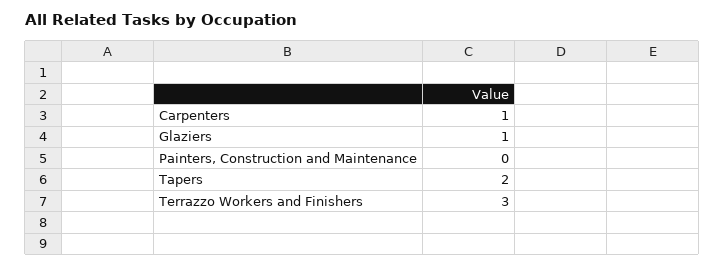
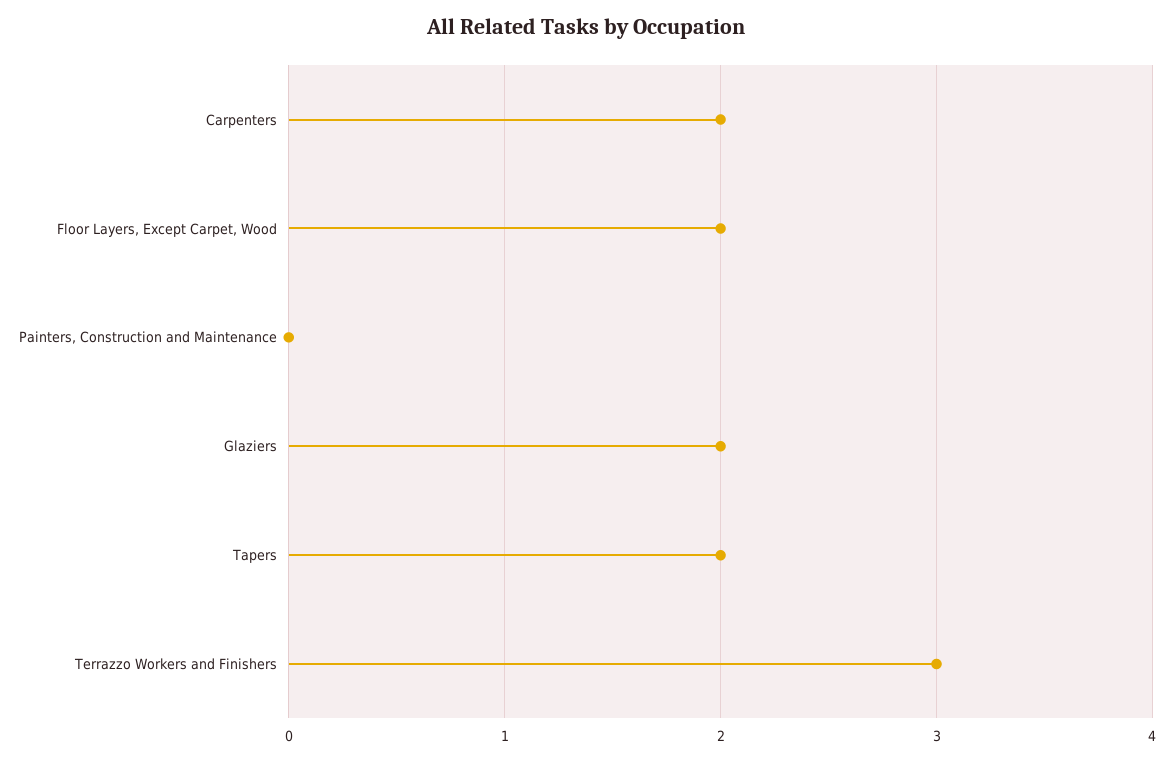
  {
-   "Carpenters": 1,
+   "Carpenters": 2,
-   "Glaziers": 1,
+   "Glaziers": 2,
    "Painters, Construction and Maintenance": 0,
    "Tapers": 2,
-   "Terrazzo Workers and Finishers": 3
+   "Terrazzo Workers and Finishers": 3,
+   "Floor Layers, Except Carpet, Wood": 2
  }

